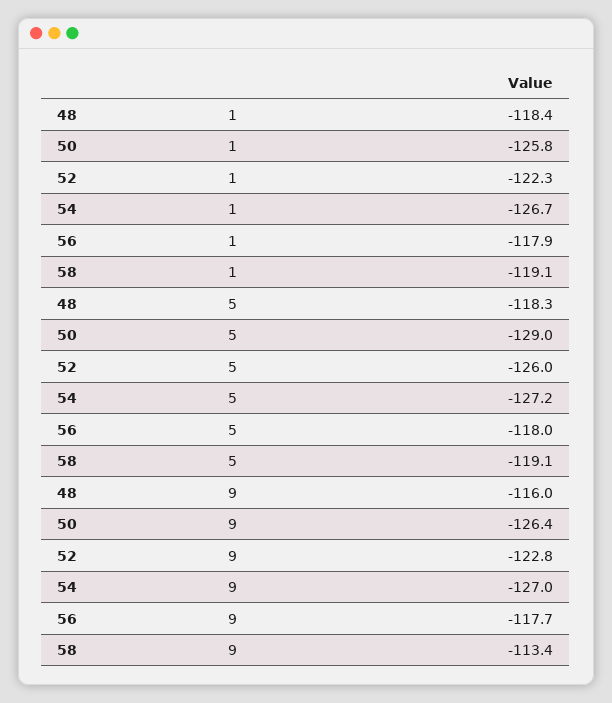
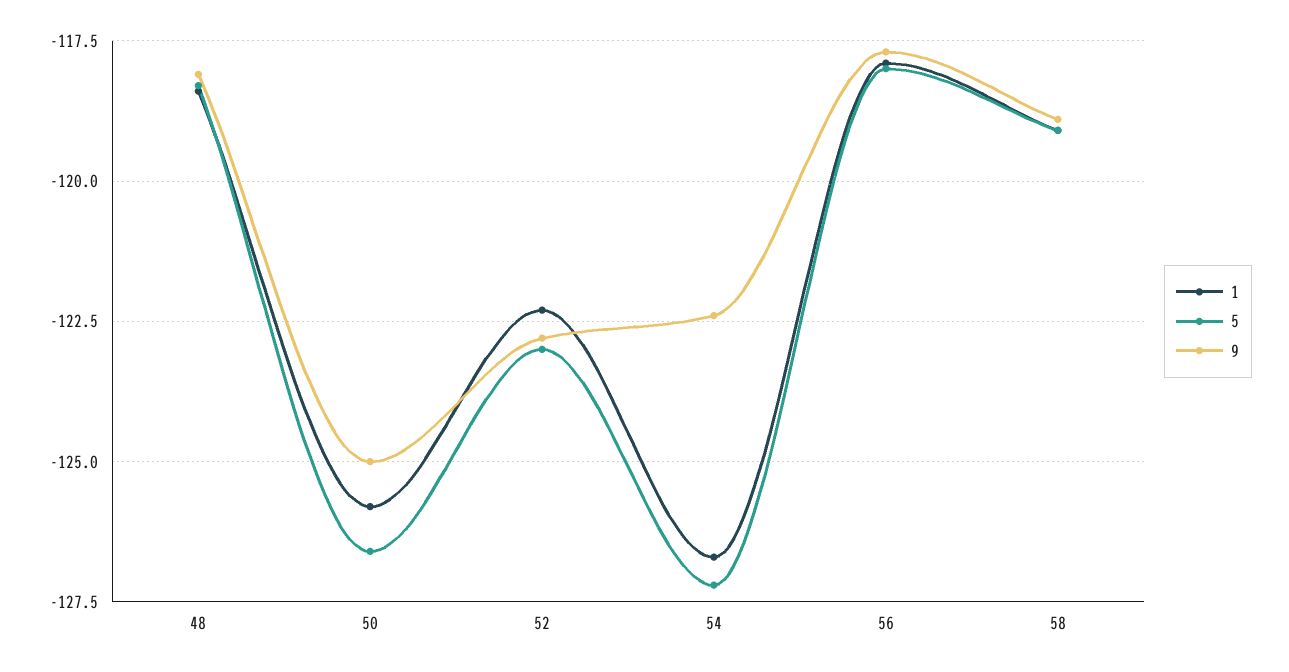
  {
    "1": {
      "48": -118.4,
      "50": -125.8,
      "52": -122.3,
      "54": -126.7,
      "56": -117.9,
      "58": -119.1
    },
    "5": {
      "48": -118.3,
-     "50": -129,
+     "50": -126.5,
-     "52": -126,
+     "52": -123,
      "54": -127.2,
      "56": -118,
      "58": -119.1
    },
    "9": {
-     "48": -116,
+     "48": -118,
-     "50": -126.4,
+     "50": -125,
      "52": -122.8,
-     "54": -127,
+     "54": -122.5,
      "56": -117.7,
-     "58": -113.4
+     "58": -119
    }
  }

